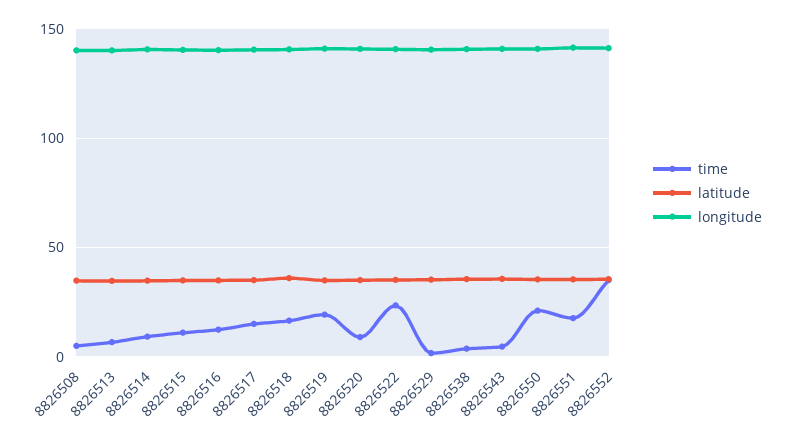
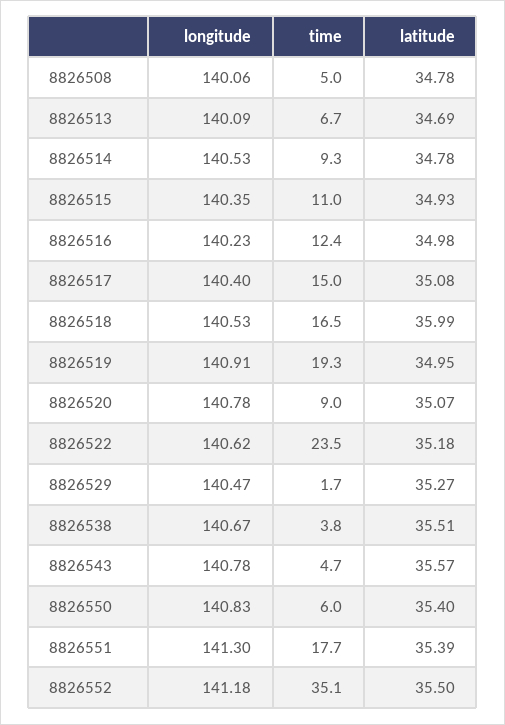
  {
    "time": {
      "8826508": 5,
      "8826513": 6.7,
      "8826514": 9.3,
      "8826515": 11,
      "8826516": 12.4,
      "8826517": 15,
      "8826518": 16.5,
      "8826519": 19.3,
      "8826520": 9,
      "8826522": 23.5,
      "8826529": 1.7,
      "8826538": 3.8,
      "8826543": 4.7,
-     "8826550": 20,
+     "8826550": 6,
      "8826551": 17.7,
      "8826552": 35.1
    },
    "latitude": {
      "8826508": 34.78,
      "8826513": 34.69,
      "8826514": 34.78,
      "8826515": 34.93,
      "8826516": 34.98,
      "8826517": 35.08,
      "8826518": 35.99,
      "8826519": 34.95,
      "8826520": 35.07,
      "8826522": 35.18,
      "8826529": 35.27,
      "8826538": 35.51,
      "8826543": 35.57,
      "8826550": 35.4,
      "8826551": 35.39,
      "8826552": 35.5
    },
    "longitude": {
      "8826508": 140.06,
      "8826513": 140.09,
      "8826514": 140.53,
      "8826515": 140.35,
      "8826516": 140.23,
      "8826517": 140.4,
      "8826518": 140.53,
      "8826519": 140.91,
      "8826520": 140.78,
      "8826522": 140.62,
      "8826529": 140.47,
      "8826538": 140.67,
      "8826543": 140.78,
      "8826550": 140.83,
      "8826551": 141.3,
      "8826552": 141.18
    }
  }

